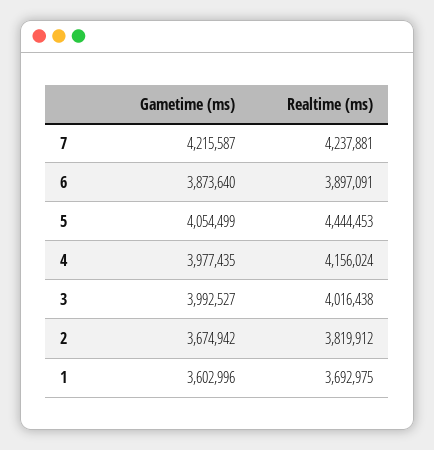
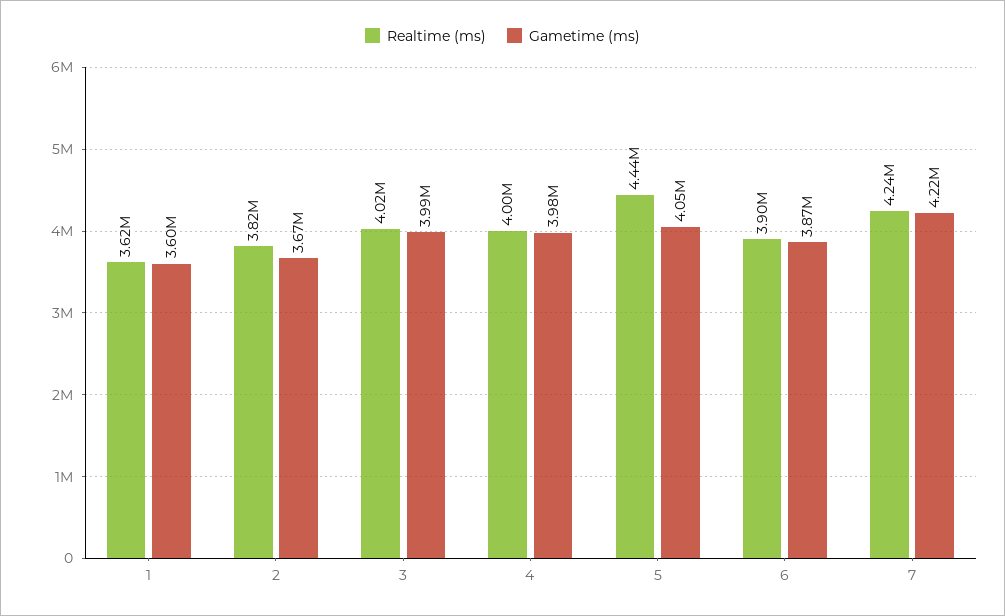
  {
    "Gametime (ms)": {
      "7": 4215587,
      "6": 3873640,
      "5": 4054499,
      "4": 3977435,
      "3": 3992527,
      "2": 3674942,
      "1": 3602996
    },
    "Realtime (ms)": {
      "7": 4237881,
      "6": 3897091,
      "5": 4444453,
-     "4": 4156024,
+     "4": 4000000,
      "3": 4016438,
      "2": 3819912,
-     "1": 3692975
+     "1": 3620000
    }
  }

